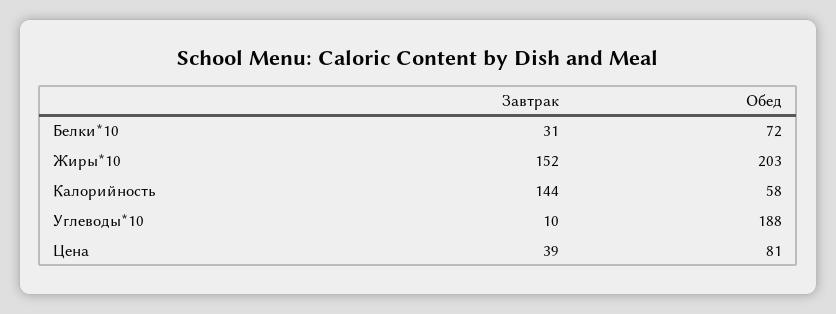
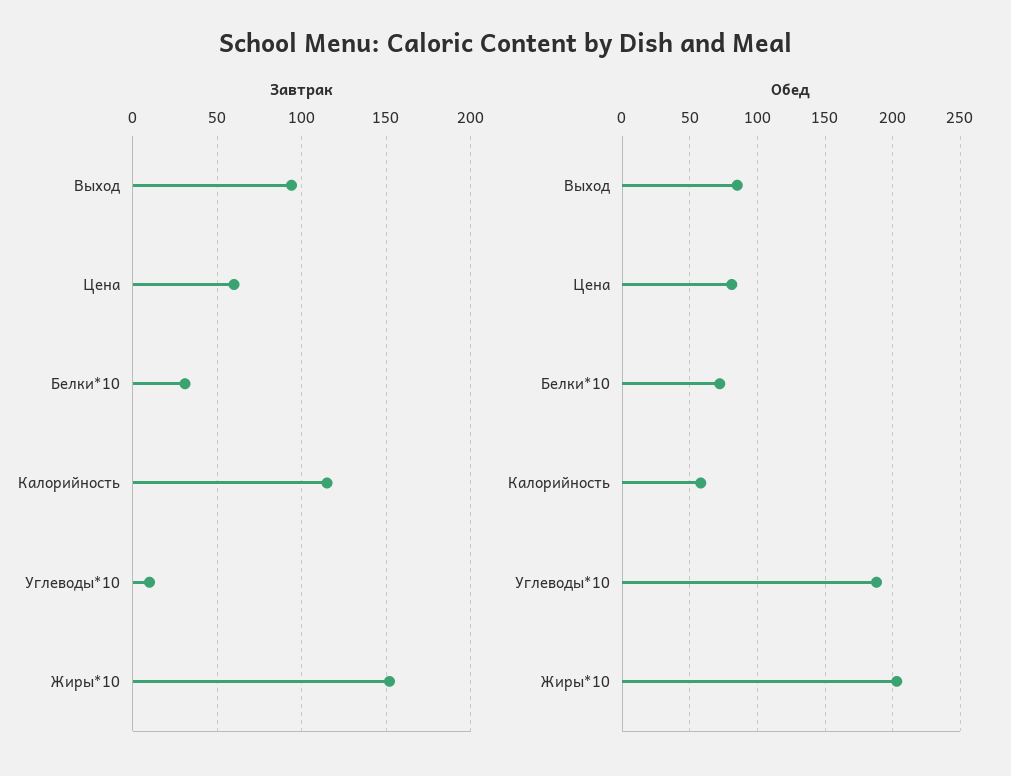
  {
    "Завтрак": {
      "Белки*10": 31,
      "Жиры*10": 152,
-     "Калорийность": 144,
+     "Калорийность": 115,
      "Углеводы*10": 10,
-     "Цена": 39
+     "Цена": 60,
+     "Выход": 95
    },
    "Обед": {
      "Белки*10": 72,
      "Жиры*10": 203,
      "Калорийность": 58,
      "Углеводы*10": 188,
-     "Цена": 81
+     "Цена": 81,
+     "Выход": 85
    }
  }

